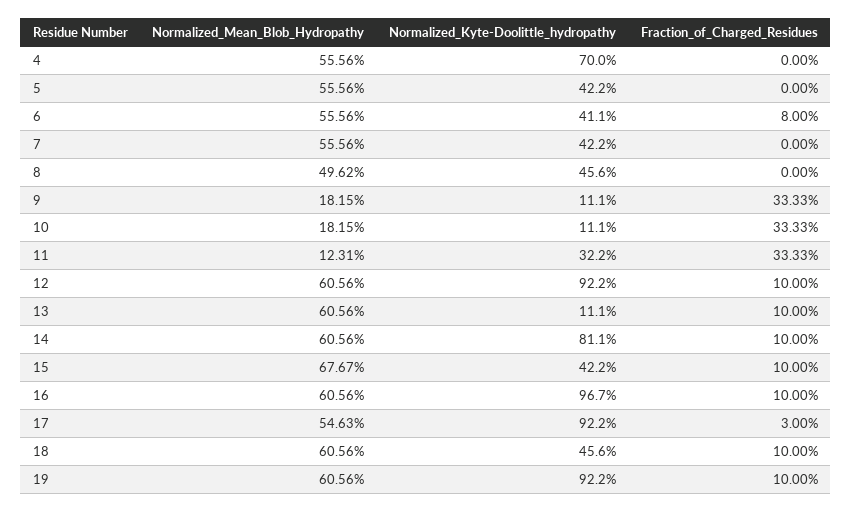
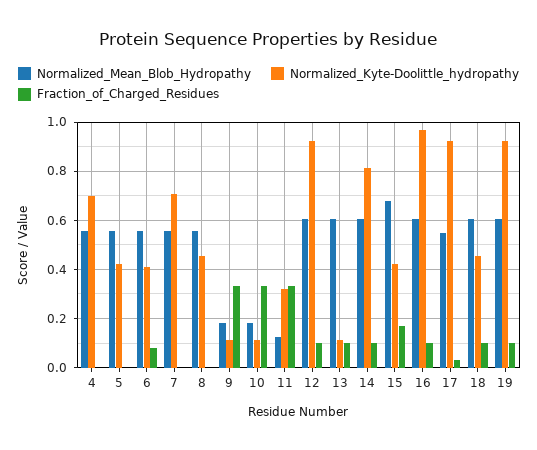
  {
    "Normalized_Mean_Blob_Hydropathy": {
      "4": 0.5556,
      "5": 0.5556,
      "6": 0.5556,
      "7": 0.5556,
-     "8": 0.4962,
+     "8": 0.55,
      "9": 0.1815,
      "10": 0.1815,
      "11": 0.1231,
      "12": 0.6056,
      "13": 0.6056,
      "14": 0.6056,
      "15": 0.6767,
      "16": 0.6056,
      "17": 0.5463,
      "18": 0.6056,
      "19": 0.6056
    },
    "Normalized_Kyte-Doolittle_hydropathy": {
      "4": 0.7,
      "5": 0.422,
      "6": 0.411,
-     "7": 0.422,
+     "7": 0.7,
      "8": 0.456,
      "9": 0.111,
      "10": 0.111,
      "11": 0.322,
      "12": 0.922,
      "13": 0.111,
      "14": 0.811,
      "15": 0.422,
      "16": 0.967,
      "17": 0.922,
      "18": 0.456,
      "19": 0.922
    },
    "Fraction_of_Charged_Residues": {
      "4": 0,
      "5": 0,
      "6": 0.08,
      "7": 0,
      "8": 0,
      "9": 0.3333,
      "10": 0.3333,
      "11": 0.3333,
      "12": 0.1,
      "13": 0.1,
      "14": 0.1,
-     "15": 0.1,
+     "15": 0.175,
      "16": 0.1,
      "17": 0.03,
      "18": 0.1,
      "19": 0.1
    }
  }

